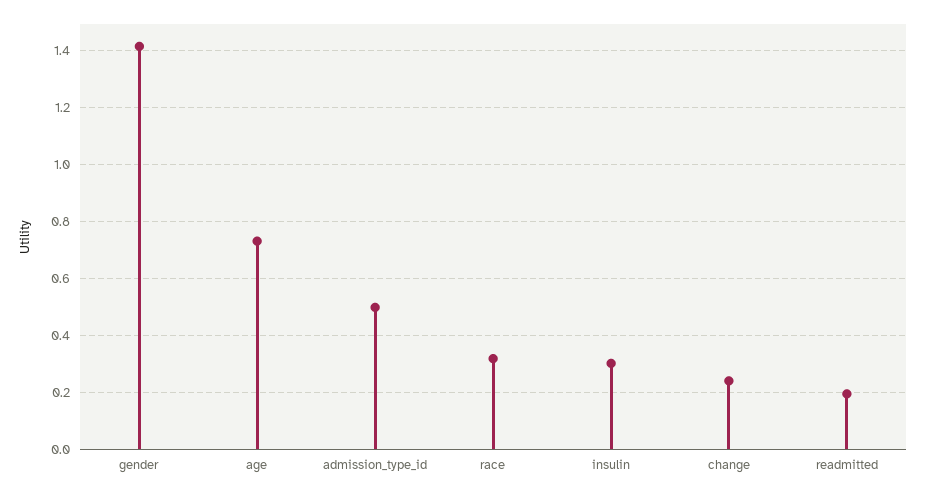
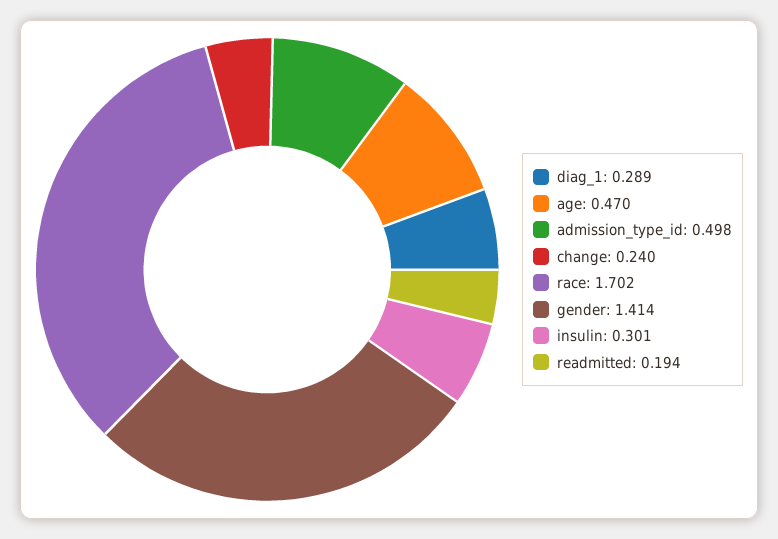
  {
    "gender": 1.414,
-   "age": 0.725,
+   "age": 0.47,
    "admission_type_id": 0.498,
-   "race": 0.325,
+   "race": 1.702,
    "insulin": 0.301,
    "change": 0.24,
-   "readmitted": 0.194
+   "readmitted": 0.194,
+   "diag_1": 0.289
  }

